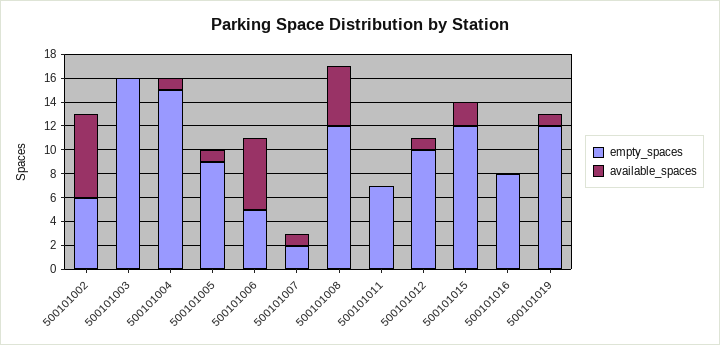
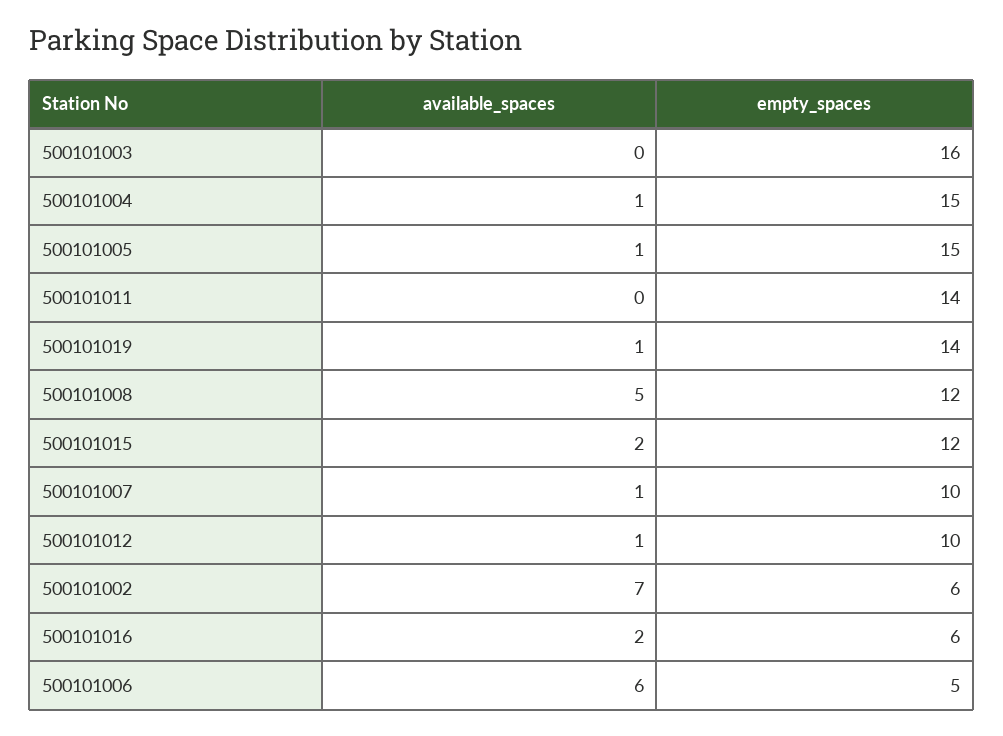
  {
    "empty_spaces": {
      "500101002": 6,
      "500101003": 16,
      "500101004": 15,
-     "500101005": 9,
+     "500101005": 15,
      "500101006": 5,
-     "500101007": 2,
+     "500101007": 10,
      "500101008": 12,
-     "500101011": 7,
+     "500101011": 14,
      "500101012": 10,
      "500101015": 12,
-     "500101016": 8,
+     "500101016": 6,
-     "500101019": 12
+     "500101019": 14
    },
    "available_spaces": {
      "500101002": 7,
      "500101003": 0,
      "500101004": 1,
      "500101005": 1,
      "500101006": 6,
      "500101007": 1,
      "500101008": 5,
      "500101011": 0,
      "500101012": 1,
      "500101015": 2,
-     "500101016": 0,
+     "500101016": 2,
      "500101019": 1
    }
  }

